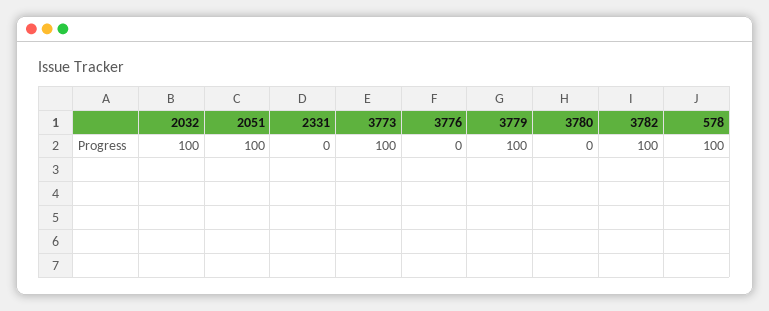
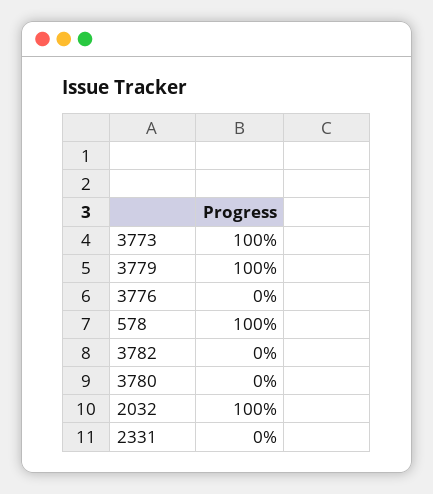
  {
    "2032": 100,
-   "2051": 100,
    "2331": 0,
    "3773": 100,
    "3776": 0,
    "3779": 100,
    "3780": 0,
-   "3782": 100,
+   "3782": 0,
    "578": 100
  }

